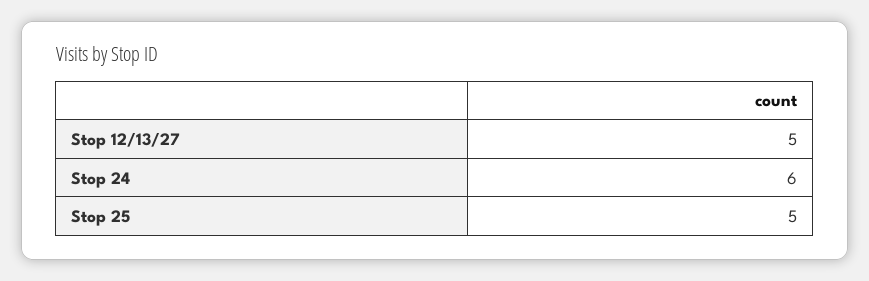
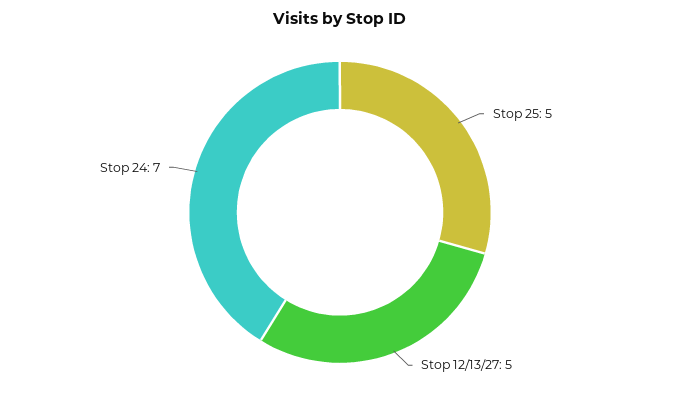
  {
    "Stop 12/13/27": 5,
-   "Stop 24": 6,
+   "Stop 24": 7,
    "Stop 25": 5
  }

